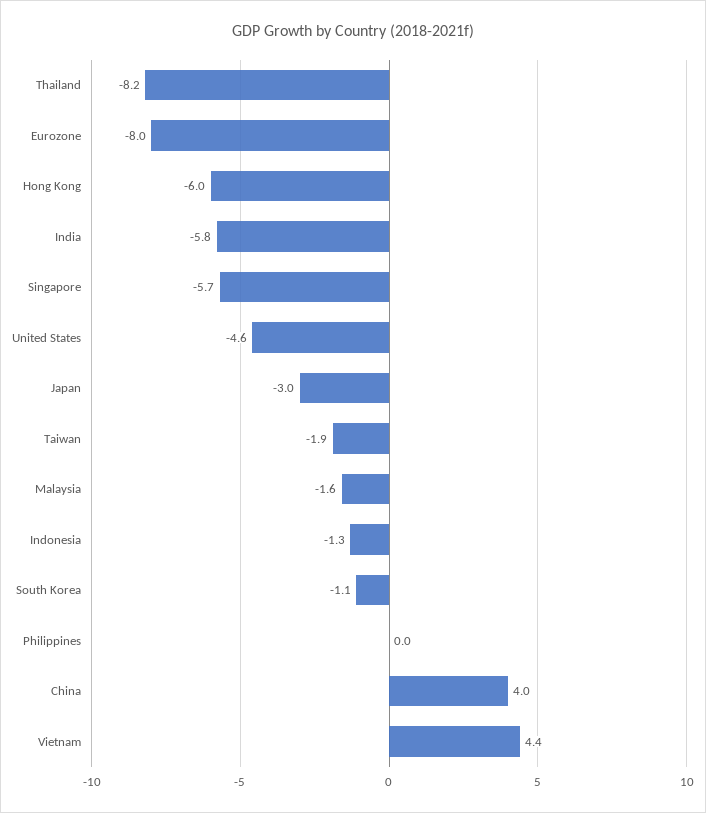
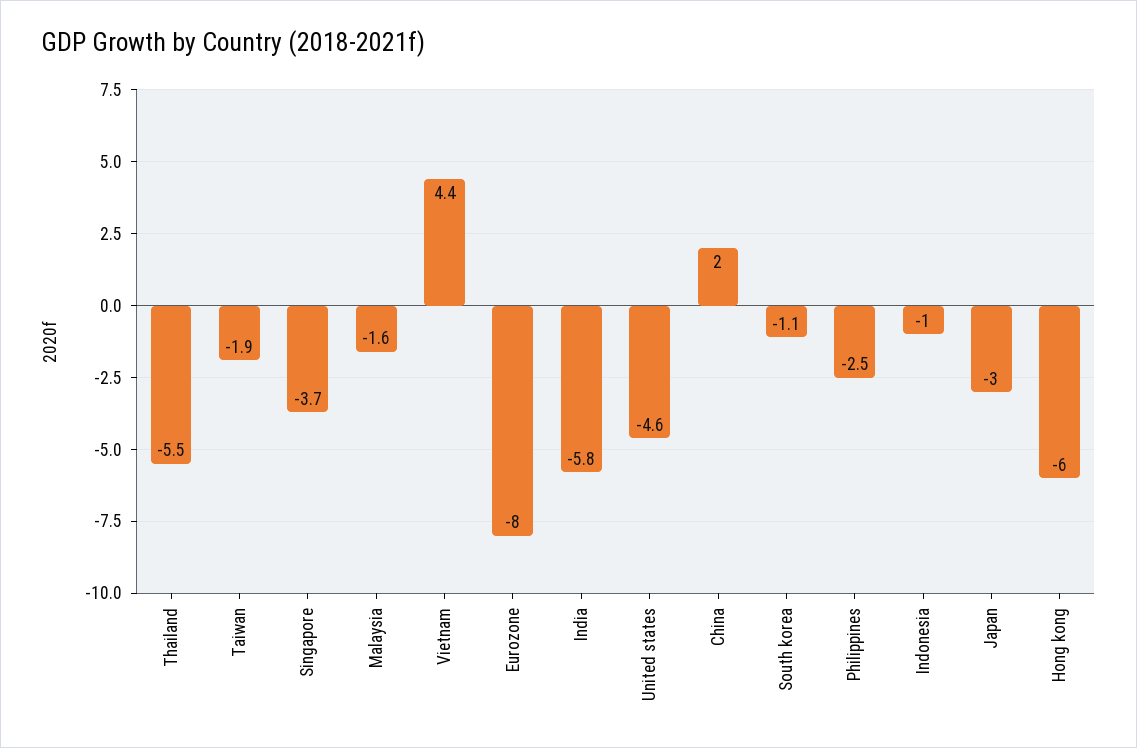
  {
-   "Thailand": -8.2,
+   "Thailand": -5.5,
    "Eurozone": -8,
    "Hong Kong": -6,
    "India": -5.8,
-   "Singapore": -5.7,
+   "Singapore": -3.7,
    "United States": -4.6,
    "Japan": -3,
    "Taiwan": -1.9,
    "Malaysia": -1.6,
-   "Indonesia": -1.3,
+   "Indonesia": -1,
    "South Korea": -1.1,
-   "Philippines": 0,
+   "Philippines": -2.5,
-   "China": 4,
+   "China": 2,
    "Vietnam": 4.4
  }

